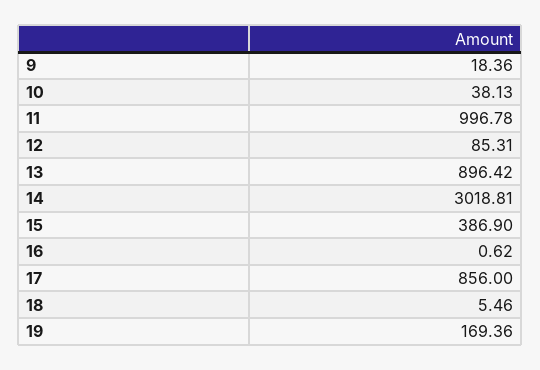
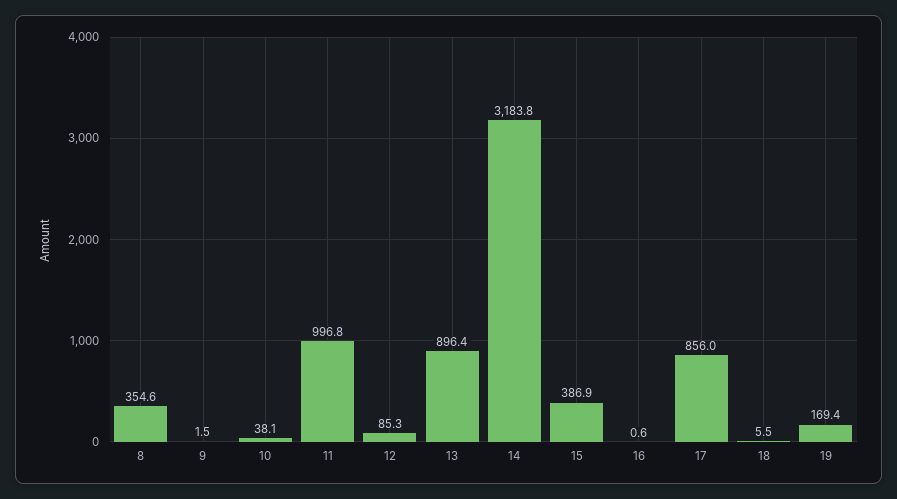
  {
-   "9": 18.36,
+   "9": 1.5,
    "10": 38.13,
    "11": 996.78,
    "12": 85.31,
    "13": 896.42,
-   "14": 3018.81,
+   "14": 3183.8,
    "15": 386.9,
    "16": 0.62,
    "17": 856,
    "18": 5.46,
-   "19": 169.36
+   "19": 169.36,
+   "8": 354.6
  }

